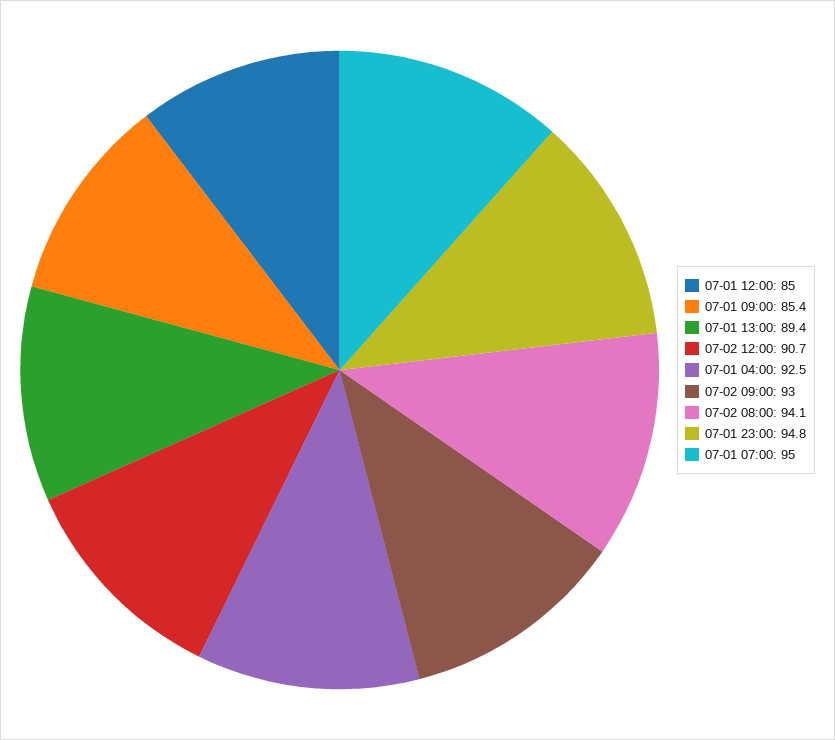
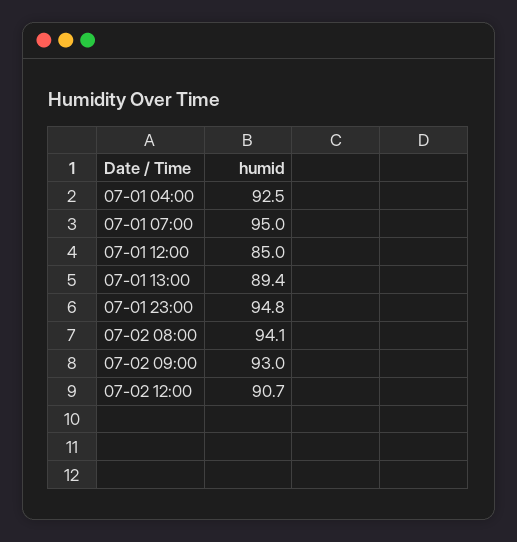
  {
    "07-01 12:00": 85,
-   "07-01 09:00": 85.4,
    "07-01 13:00": 89.4,
    "07-02 12:00": 90.7,
    "07-01 04:00": 92.5,
    "07-02 09:00": 93,
    "07-02 08:00": 94.1,
    "07-01 23:00": 94.8,
    "07-01 07:00": 95
  }

